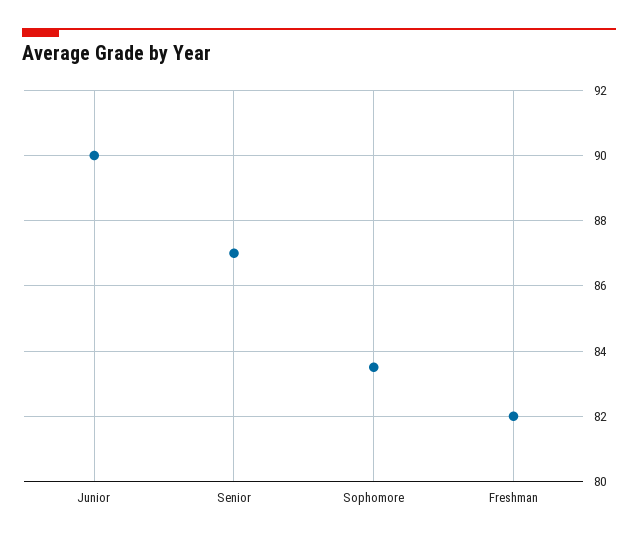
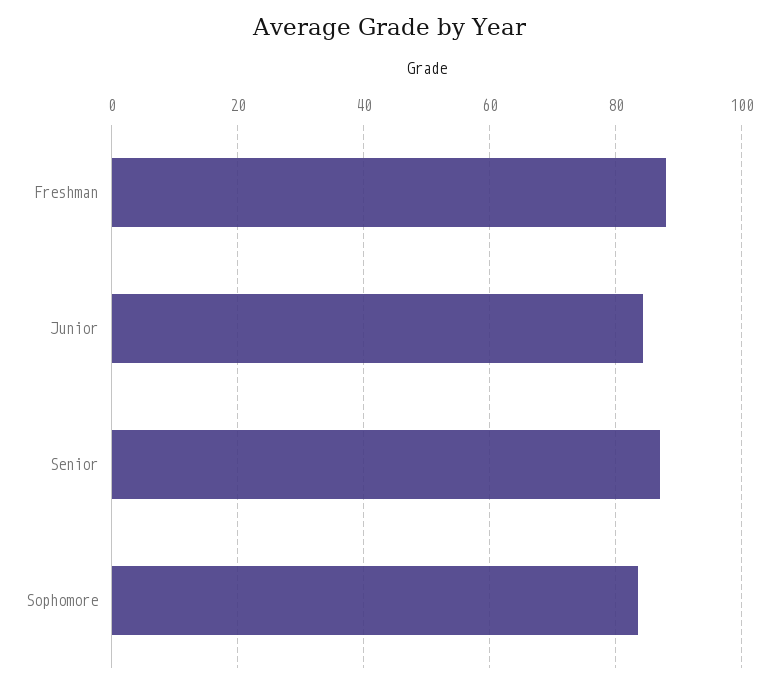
  {
-   "Junior": 90,
+   "Junior": 84,
    "Senior": 87,
    "Sophomore": 83.5,
-   "Freshman": 82
+   "Freshman": 88
  }

